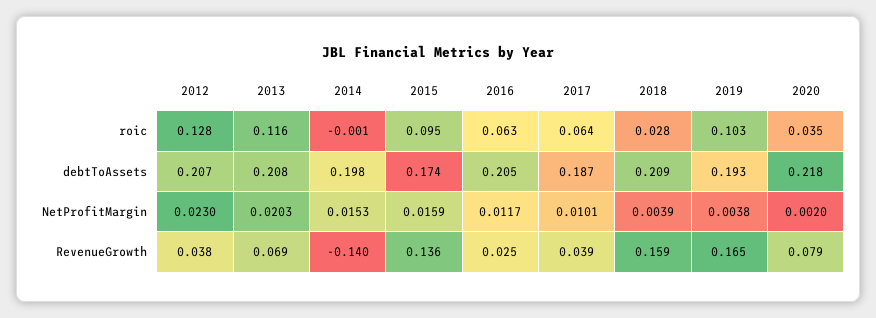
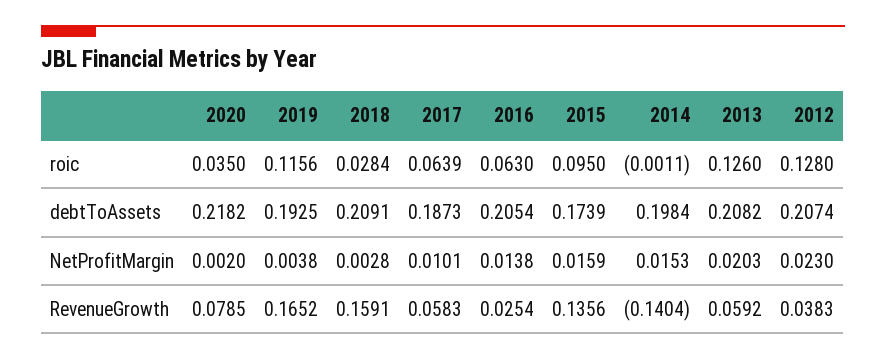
  {
    "2012": {
      "roic": 0.128,
      "debtToAssets": 0.2074,
      "NetProfitMargin": 0.023,
      "RevenueGrowth": 0.0383
    },
    "2013": {
-     "roic": 0.116,
+     "roic": 0.126,
      "debtToAssets": 0.2082,
      "NetProfitMargin": 0.0203,
-     "RevenueGrowth": 0.069
+     "RevenueGrowth": 0.0592
    },
    "2014": {
      "roic": -0.0011,
      "debtToAssets": 0.1984,
      "NetProfitMargin": 0.0153,
      "RevenueGrowth": -0.1404
    },
    "2015": {
      "roic": 0.095,
      "debtToAssets": 0.1739,
      "NetProfitMargin": 0.0159,
      "RevenueGrowth": 0.1356
    },
    "2016": {
      "roic": 0.063,
      "debtToAssets": 0.2054,
-     "NetProfitMargin": 0.0117,
+     "NetProfitMargin": 0.0138,
      "RevenueGrowth": 0.0254
    },
    "2017": {
      "roic": 0.0639,
      "debtToAssets": 0.1873,
      "NetProfitMargin": 0.0101,
-     "RevenueGrowth": 0.039
+     "RevenueGrowth": 0.0583
    },
    "2018": {
      "roic": 0.0284,
      "debtToAssets": 0.2091,
-     "NetProfitMargin": 0.0039,
+     "NetProfitMargin": 0.0028,
      "RevenueGrowth": 0.1591
    },
    "2019": {
-     "roic": 0.103,
+     "roic": 0.1156,
      "debtToAssets": 0.1925,
      "NetProfitMargin": 0.0038,
      "RevenueGrowth": 0.1652
    },
    "2020": {
      "roic": 0.035,
      "debtToAssets": 0.2182,
      "NetProfitMargin": 0.002,
      "RevenueGrowth": 0.0785
    }
  }

